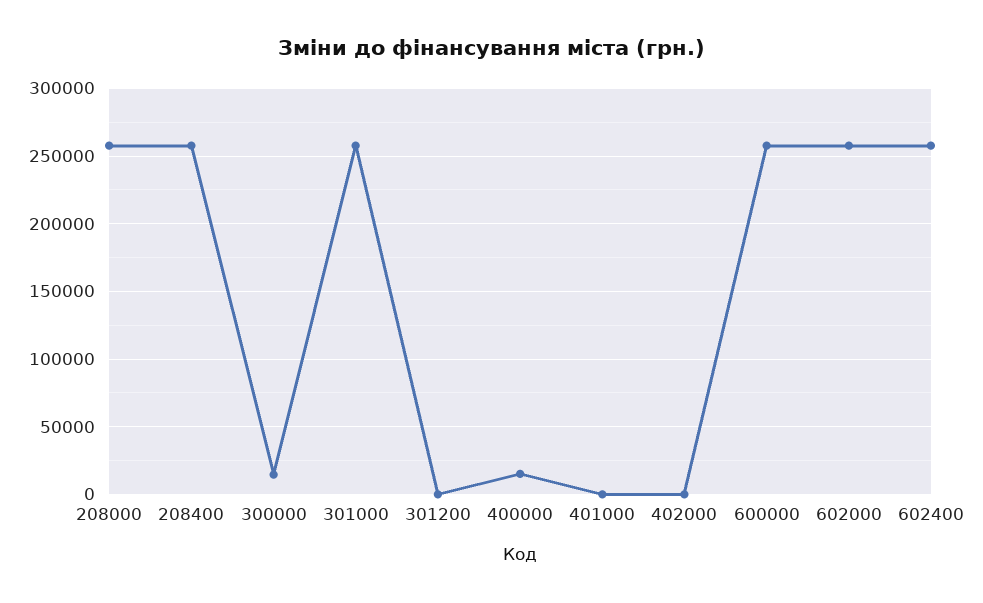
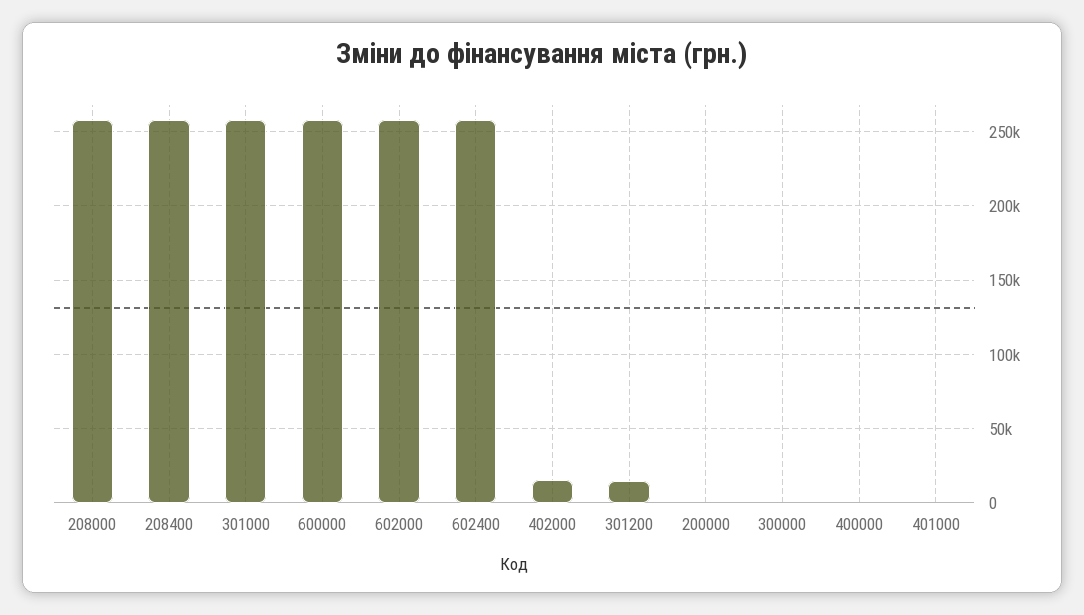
  {
    "208000": 260000,
    "208400": 260000,
-   "300000": 15000,
+   "300000": 0,
    "301000": 260000,
-   "301200": 0,
+   "301200": 15000,
-   "400000": 15000,
+   "400000": 0,
    "401000": 0,
-   "402000": 0,
+   "402000": 15000,
    "600000": 260000,
    "602000": 260000,
-   "602400": 260000
+   "602400": 260000,
+   "200000": 0
  }

